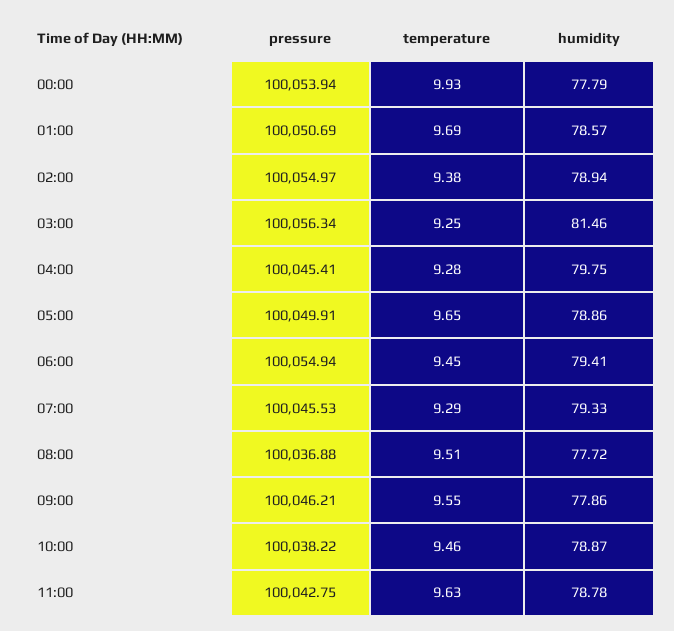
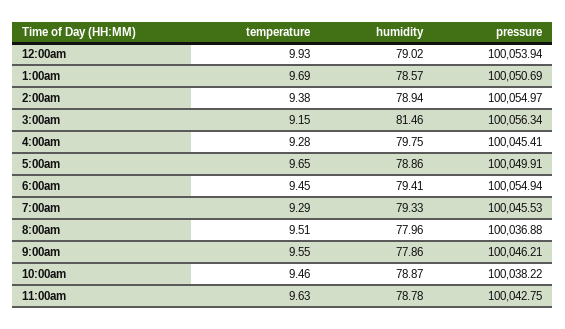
  {
    "pressure": {
      "00:00": 100053.94,
      "01:00": 100050.69,
      "02:00": 100054.97,
      "03:00": 100056.34,
      "04:00": 100045.41,
      "05:00": 100049.91,
      "06:00": 100054.94,
      "07:00": 100045.53,
      "08:00": 100036.88,
      "09:00": 100046.21,
      "10:00": 100038.22,
      "11:00": 100042.75
    },
    "temperature": {
      "00:00": 9.93,
      "01:00": 9.69,
      "02:00": 9.38,
-     "03:00": 9.25,
+     "03:00": 9.15,
      "04:00": 9.28,
      "05:00": 9.65,
      "06:00": 9.45,
      "07:00": 9.29,
      "08:00": 9.51,
      "09:00": 9.55,
      "10:00": 9.46,
      "11:00": 9.63
    },
    "humidity": {
-     "00:00": 77.79,
+     "00:00": 79.02,
      "01:00": 78.57,
      "02:00": 78.94,
      "03:00": 81.46,
      "04:00": 79.75,
      "05:00": 78.86,
      "06:00": 79.41,
      "07:00": 79.33,
-     "08:00": 77.72,
+     "08:00": 77.96,
      "09:00": 77.86,
      "10:00": 78.87,
      "11:00": 78.78
    }
  }

